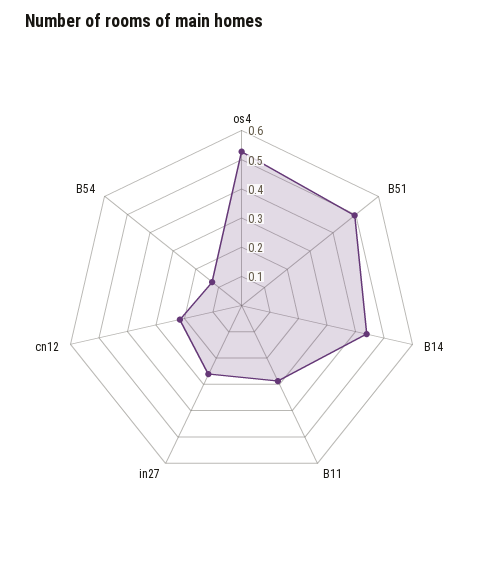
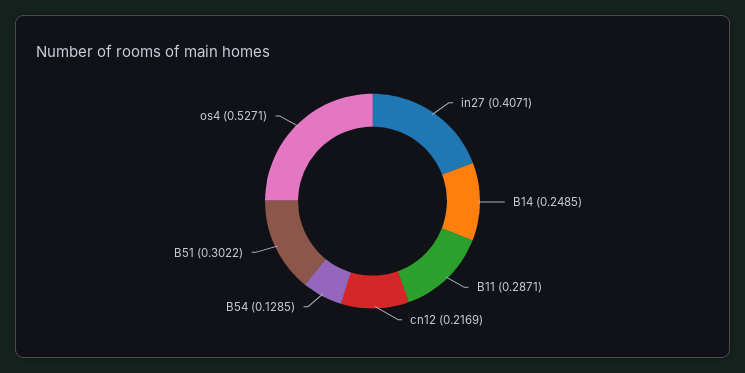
  {
    "os4": 0.5271,
-   "B51": 0.5,
+   "B51": 0.3022,
-   "B14": 0.45,
+   "B14": 0.2485,
    "B11": 0.2871,
-   "in27": 0.25,
+   "in27": 0.4071,
    "cn12": 0.2169,
    "B54": 0.1285
  }

